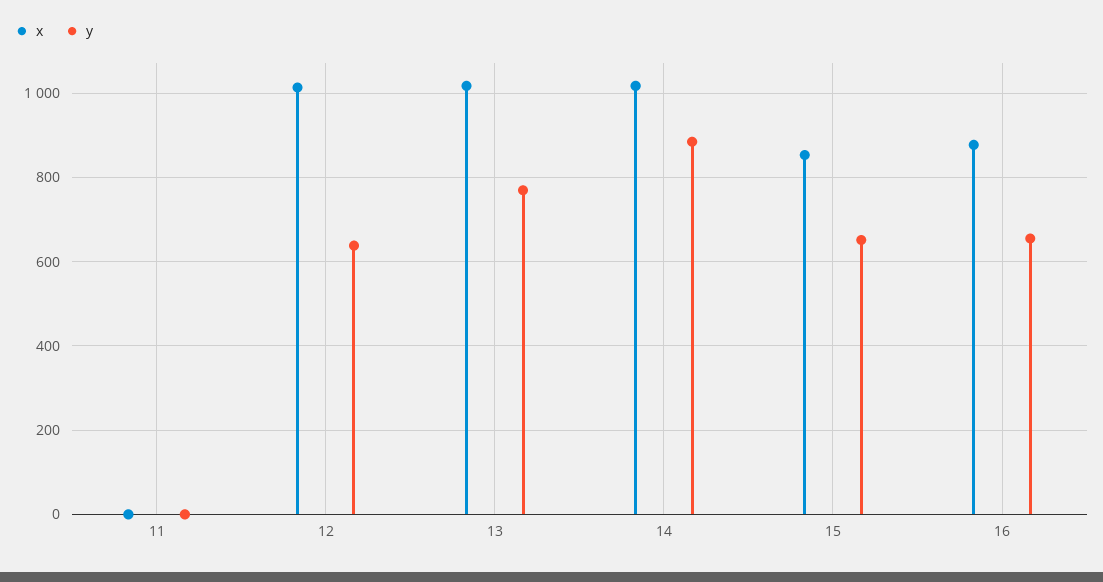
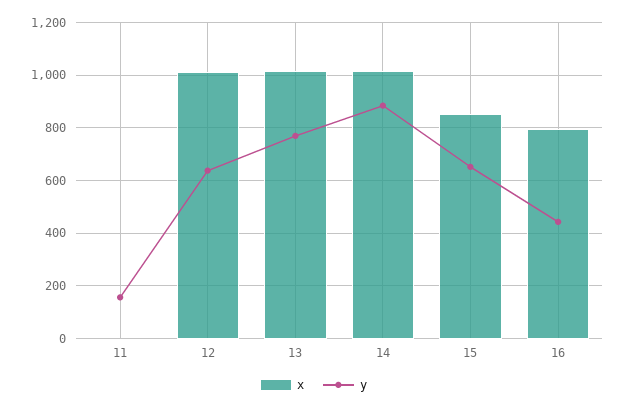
  {
    "x": {
      "11": 0,
      "12": 1020,
      "13": 1020,
      "14": 1020,
      "15": 860,
-     "16": 880
+     "16": 800
    },
    "y": {
-     "11": 0,
+     "11": 150,
      "12": 640,
      "13": 760,
      "14": 880,
      "15": 660,
-     "16": 660
+     "16": 450
    }
  }

